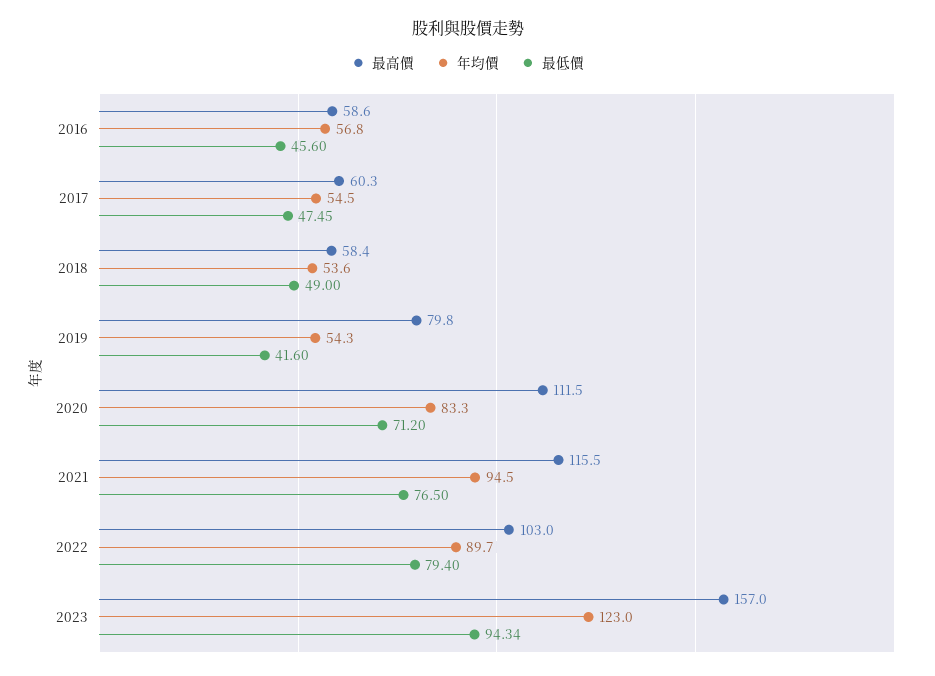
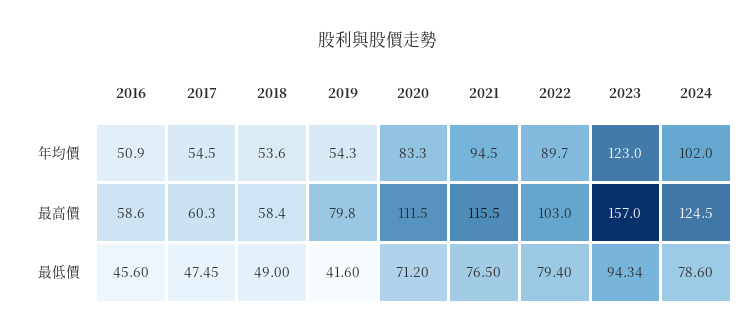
  {
    "最高價": {
      "2016": 58.6,
      "2017": 60.3,
      "2018": 58.4,
      "2019": 79.8,
      "2020": 111.5,
      "2021": 115.5,
      "2022": 103,
-     "2023": 157
+     "2023": 157,
+     "2024": 124.5
    },
    "年均價": {
-     "2016": 56.8,
+     "2016": 50.9,
      "2017": 54.5,
      "2018": 53.6,
      "2019": 54.3,
      "2020": 83.3,
      "2021": 94.5,
      "2022": 89.7,
-     "2023": 123
+     "2023": 123,
+     "2024": 102
    },
    "最低價": {
      "2016": 45.6,
      "2017": 47.45,
      "2018": 49,
      "2019": 41.6,
      "2020": 71.2,
      "2021": 76.5,
      "2022": 79.4,
-     "2023": 94.34
+     "2023": 94.34,
+     "2024": 78.6
    }
  }

